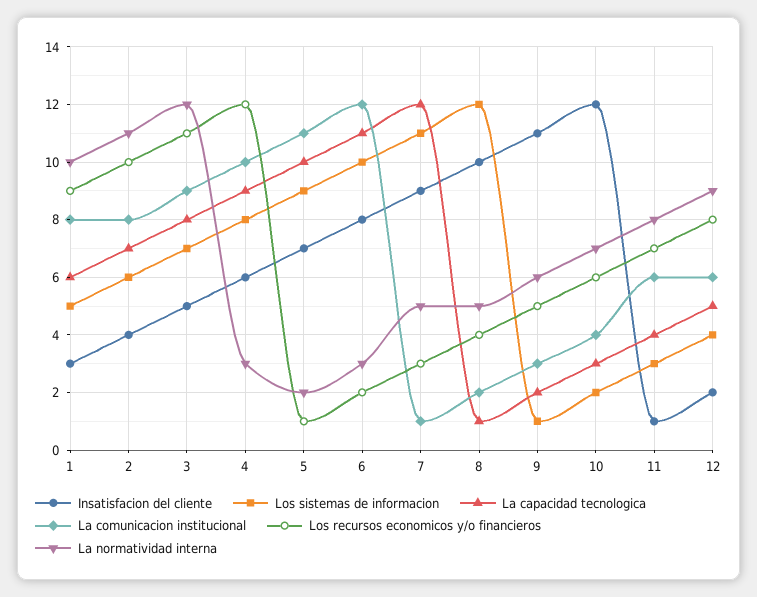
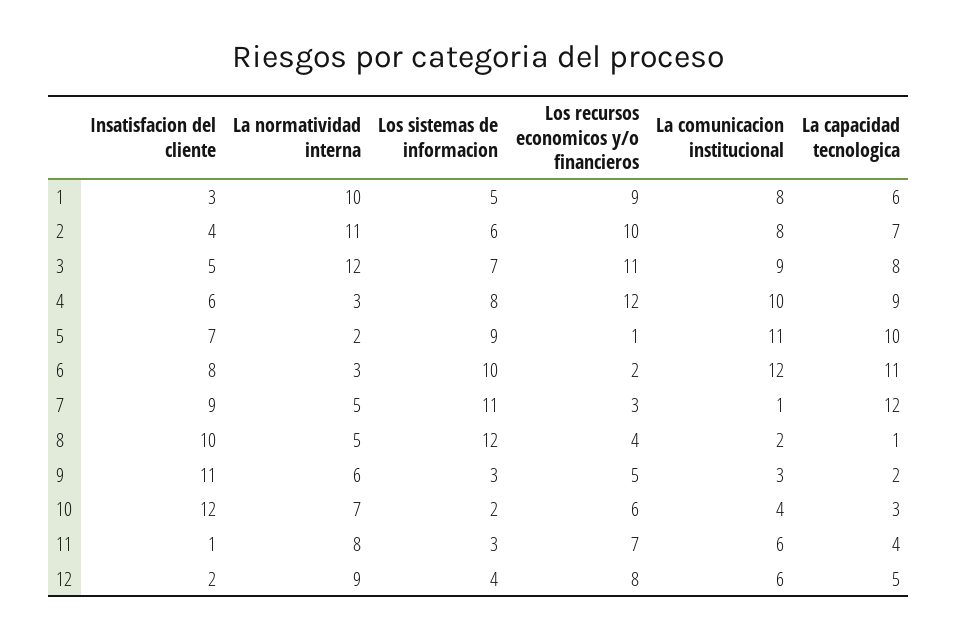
  {
    "Insatisfacion del cliente": {
      "1": 3,
      "2": 4,
      "3": 5,
      "4": 6,
      "5": 7,
      "6": 8,
      "7": 9,
      "8": 10,
      "9": 11,
      "10": 12,
      "11": 1,
      "12": 2
    },
    "Los sistemas de informacion": {
      "1": 5,
      "2": 6,
      "3": 7,
      "4": 8,
      "5": 9,
      "6": 10,
      "7": 11,
      "8": 12,
-     "9": 1,
+     "9": 3,
      "10": 2,
      "11": 3,
      "12": 4
    },
    "La capacidad tecnologica": {
      "1": 6,
      "2": 7,
      "3": 8,
      "4": 9,
      "5": 10,
      "6": 11,
      "7": 12,
      "8": 1,
      "9": 2,
      "10": 3,
      "11": 4,
      "12": 5
    },
    "La comunicacion institucional": {
      "1": 8,
      "2": 8,
      "3": 9,
      "4": 10,
      "5": 11,
      "6": 12,
      "7": 1,
      "8": 2,
      "9": 3,
      "10": 4,
      "11": 6,
      "12": 6
    },
    "Los recursos economicos y/o financieros": {
      "1": 9,
      "2": 10,
      "3": 11,
      "4": 12,
      "5": 1,
      "6": 2,
      "7": 3,
      "8": 4,
      "9": 5,
      "10": 6,
      "11": 7,
      "12": 8
    },
    "La normatividad interna": {
      "1": 10,
      "2": 11,
      "3": 12,
      "4": 3,
      "5": 2,
      "6": 3,
      "7": 5,
      "8": 5,
      "9": 6,
      "10": 7,
      "11": 8,
      "12": 9
    }
  }

